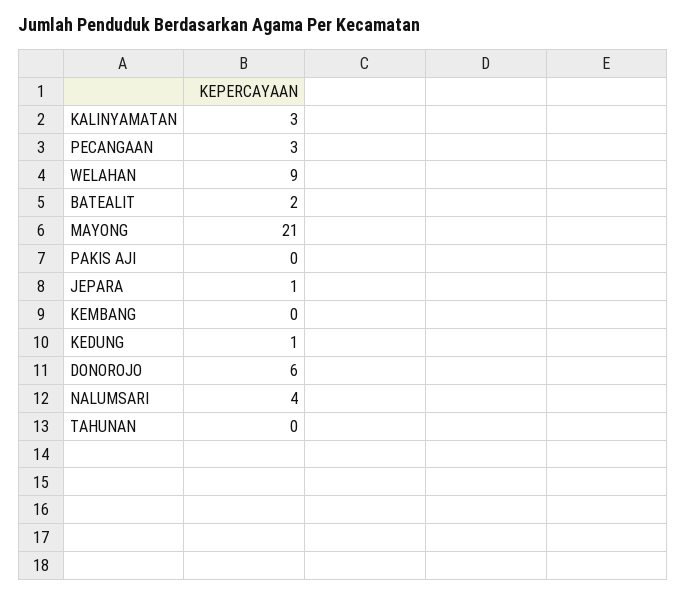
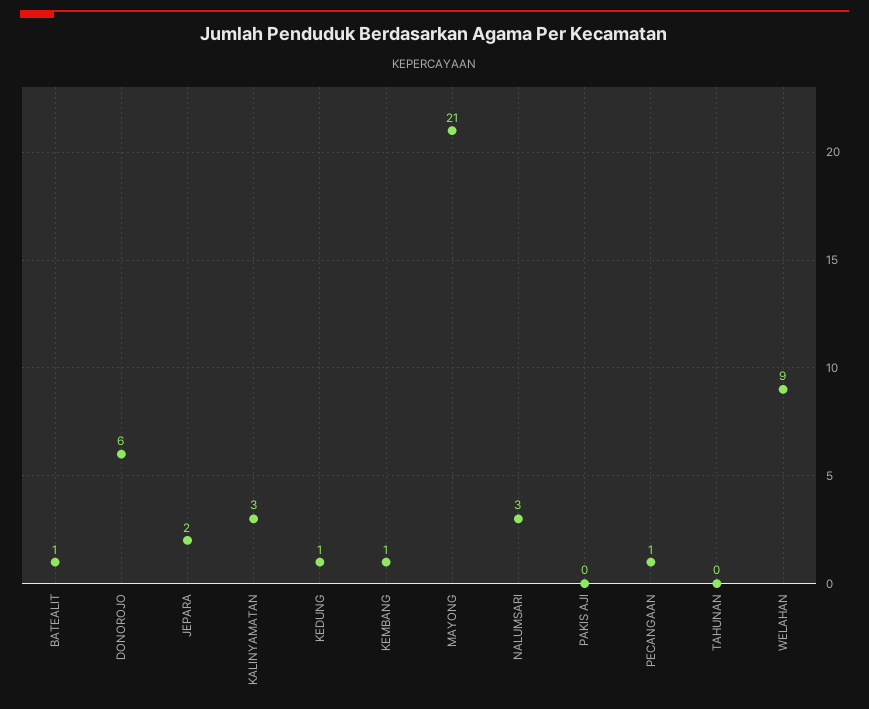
  {
    "KALINYAMATAN": 3,
-   "PECANGAAN": 3,
+   "PECANGAAN": 1,
    "WELAHAN": 9,
-   "BATEALIT": 2,
+   "BATEALIT": 1,
    "MAYONG": 21,
    "PAKIS AJI": 0,
-   "JEPARA": 1,
+   "JEPARA": 2,
-   "KEMBANG": 0,
+   "KEMBANG": 1,
    "KEDUNG": 1,
    "DONOROJO": 6,
-   "NALUMSARI": 4,
+   "NALUMSARI": 3,
    "TAHUNAN": 0
  }

